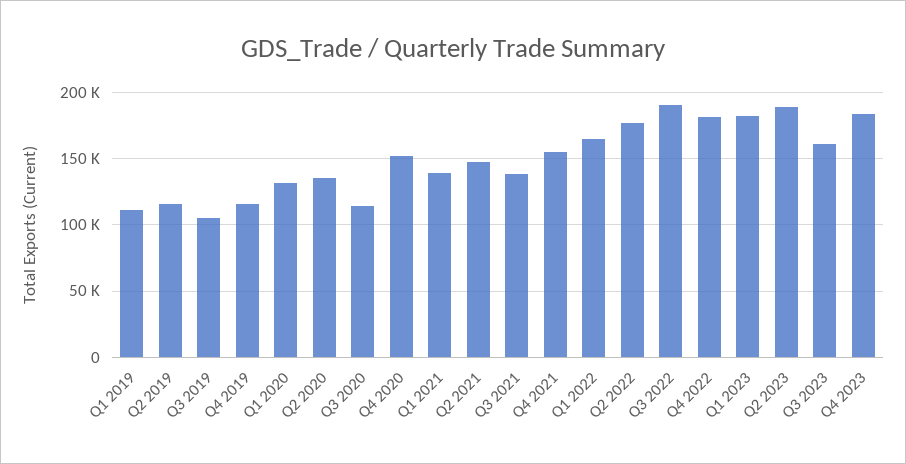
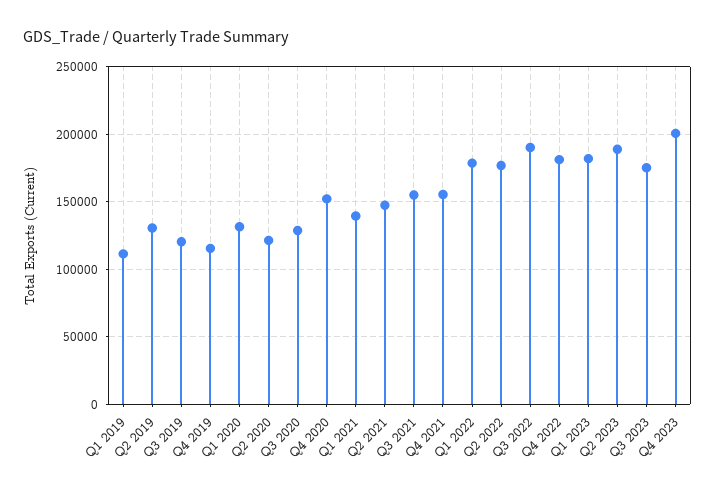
  {
    "Q1 2019": 110000,
-   "Q2 2019": 115000,
+   "Q2 2019": 130000,
-   "Q3 2019": 105000,
+   "Q3 2019": 120000,
    "Q4 2019": 115000,
    "Q1 2020": 130000,
-   "Q2 2020": 135000,
+   "Q2 2020": 120000,
-   "Q3 2020": 115000,
+   "Q3 2020": 130000,
    "Q4 2020": 150000,
    "Q1 2021": 140000,
    "Q2 2021": 145000,
-   "Q3 2021": 140000,
+   "Q3 2021": 155000,
    "Q4 2021": 155000,
-   "Q1 2022": 165000,
+   "Q1 2022": 180000,
    "Q2 2022": 175000,
    "Q3 2022": 190000,
    "Q4 2022": 180000,
    "Q1 2023": 180000,
    "Q2 2023": 190000,
-   "Q3 2023": 160000,
+   "Q3 2023": 175000,
-   "Q4 2023": 185000
+   "Q4 2023": 200000
  }

